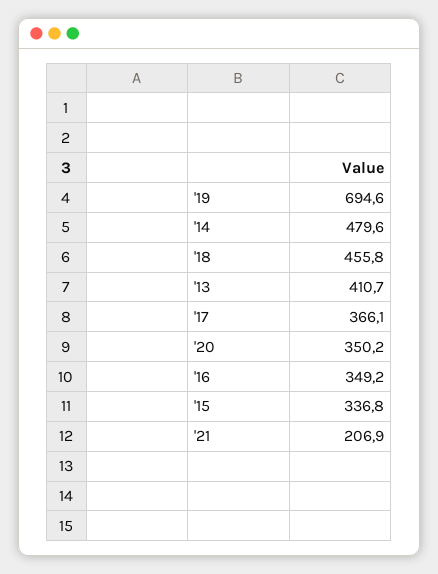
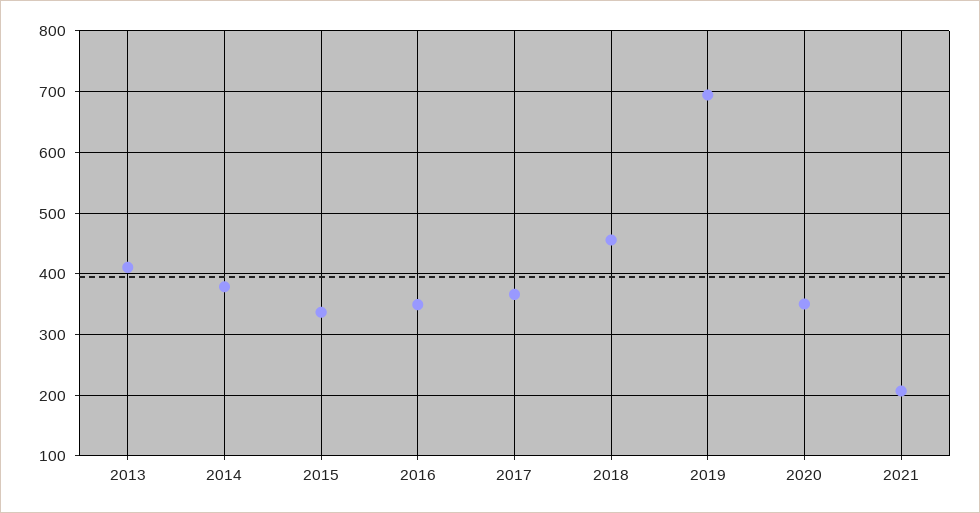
  {
    "'19": 694.6,
-   "'14": 479.6,
+   "'14": 380,
    "'18": 455.8,
    "'13": 410.7,
    "'17": 366.1,
    "'20": 350.2,
    "'16": 349.2,
    "'15": 336.8,
    "'21": 206.9
  }

